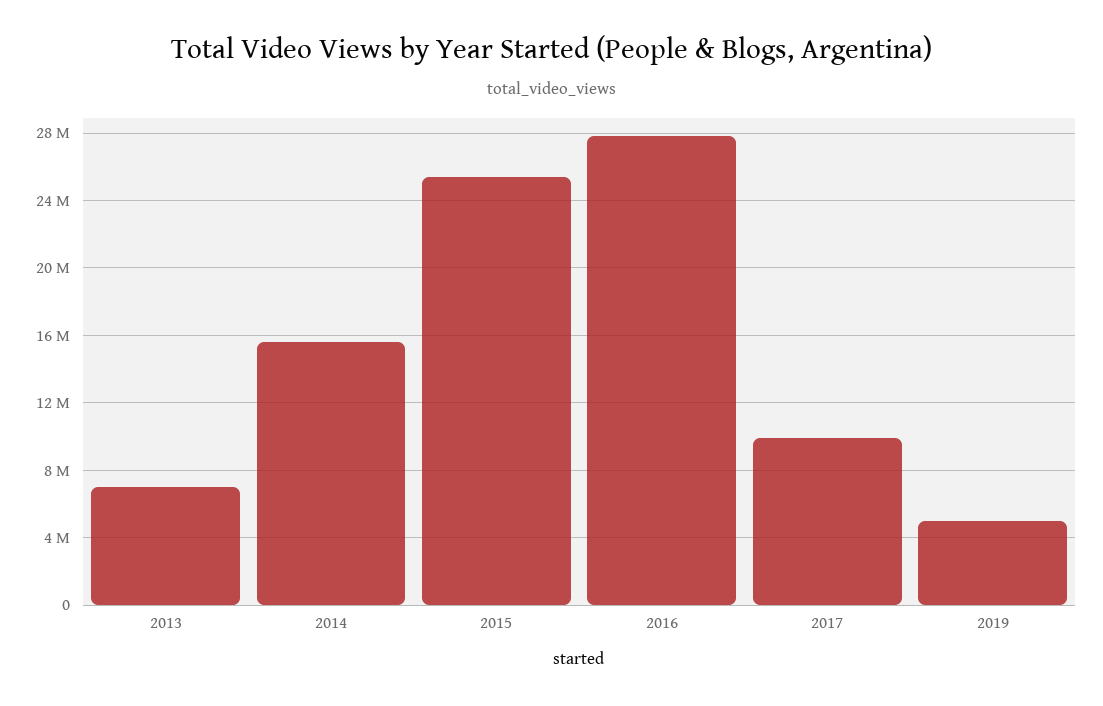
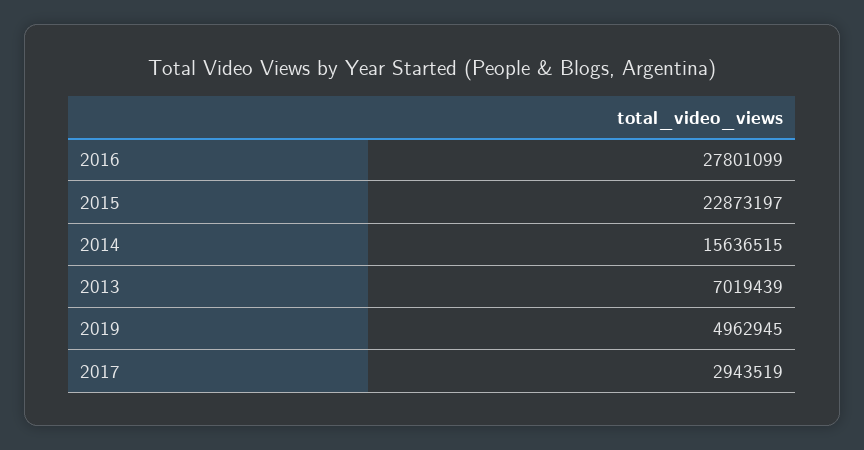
  {
    "2013": 7019439,
    "2014": 15636515,
-   "2015": 25500000,
+   "2015": 22873197,
    "2016": 27801099,
-   "2017": 10000000,
+   "2017": 2943519,
    "2019": 4962945
  }

